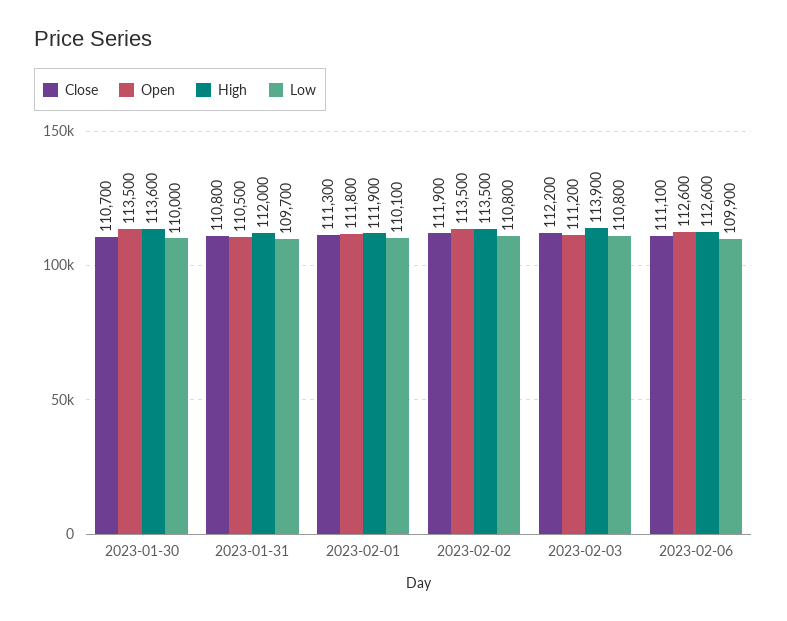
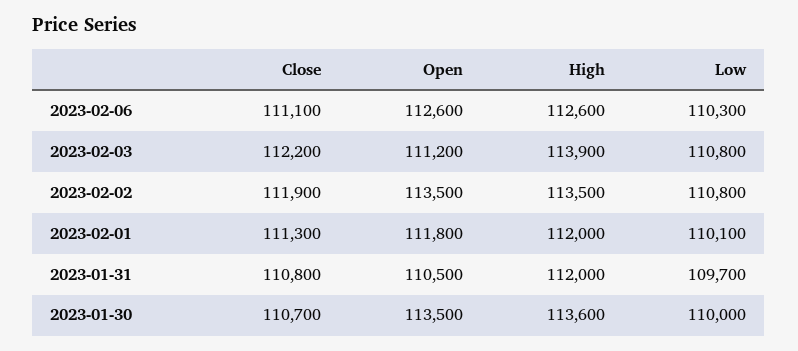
  {
    "Close": {
      "2023-01-30": 110700,
      "2023-01-31": 110800,
      "2023-02-01": 111300,
      "2023-02-02": 111900,
      "2023-02-03": 112200,
      "2023-02-06": 111100
    },
    "Open": {
      "2023-01-30": 113500,
      "2023-01-31": 110500,
      "2023-02-01": 111800,
      "2023-02-02": 113500,
      "2023-02-03": 111200,
      "2023-02-06": 112600
    },
    "High": {
      "2023-01-30": 113600,
      "2023-01-31": 112000,
-     "2023-02-01": 111900,
+     "2023-02-01": 112000,
      "2023-02-02": 113500,
      "2023-02-03": 113900,
      "2023-02-06": 112600
    },
    "Low": {
      "2023-01-30": 110000,
      "2023-01-31": 109700,
      "2023-02-01": 110100,
      "2023-02-02": 110800,
      "2023-02-03": 110800,
-     "2023-02-06": 109900
+     "2023-02-06": 110300
    }
  }

